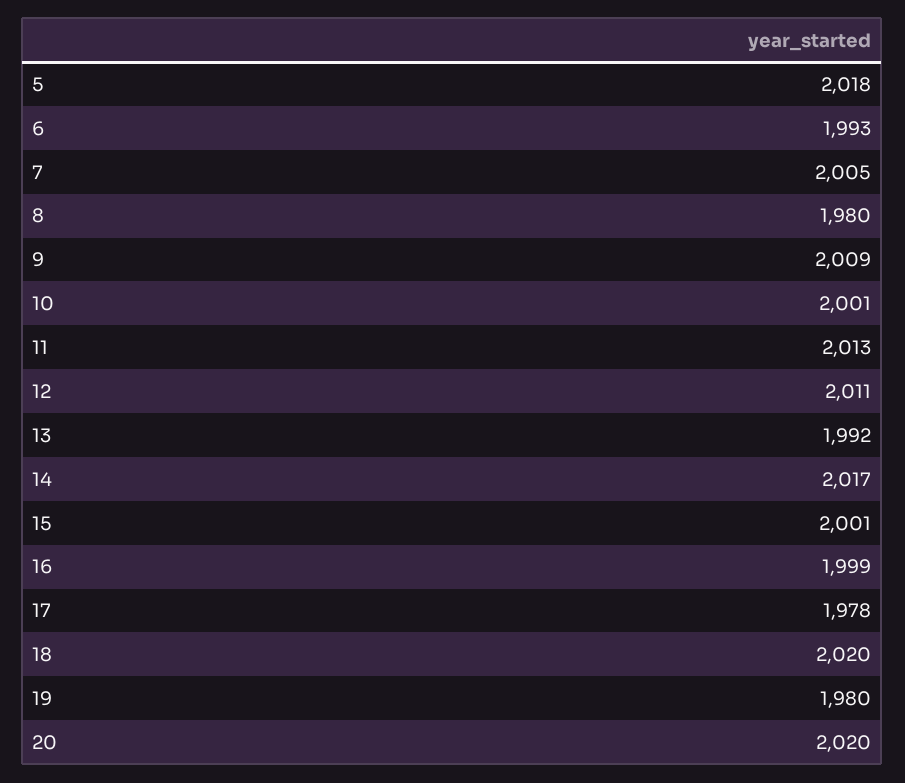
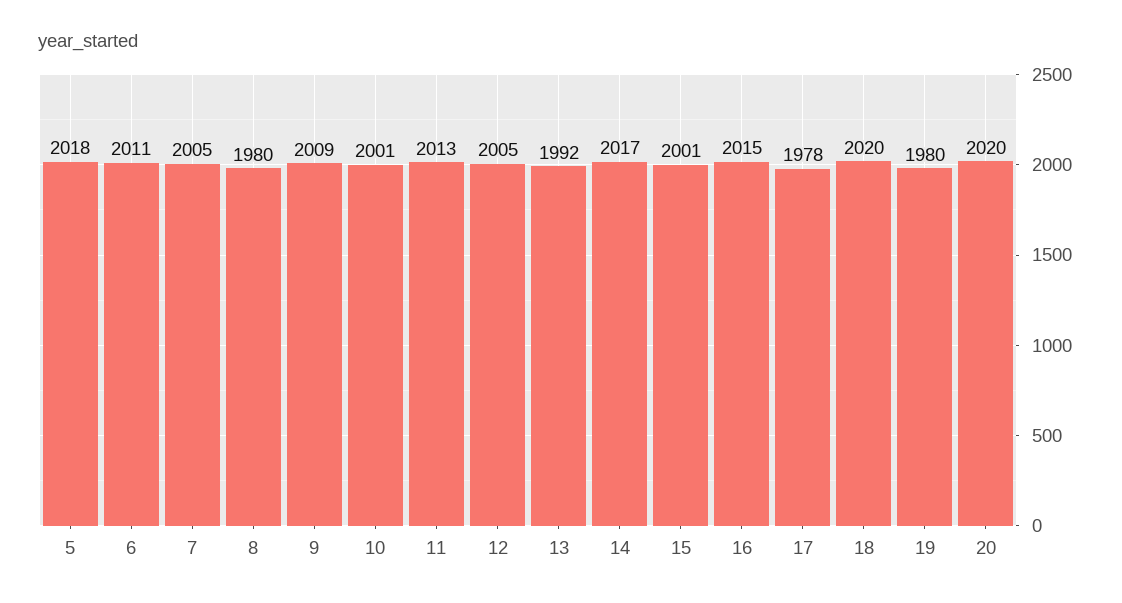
  {
    "5": 2018,
-   "6": 1993,
+   "6": 2011,
    "7": 2005,
    "8": 1980,
    "9": 2009,
    "10": 2001,
    "11": 2013,
-   "12": 2011,
+   "12": 2005,
    "13": 1992,
    "14": 2017,
    "15": 2001,
-   "16": 1999,
+   "16": 2015,
    "17": 1978,
    "18": 2020,
    "19": 1980,
    "20": 2020
  }

